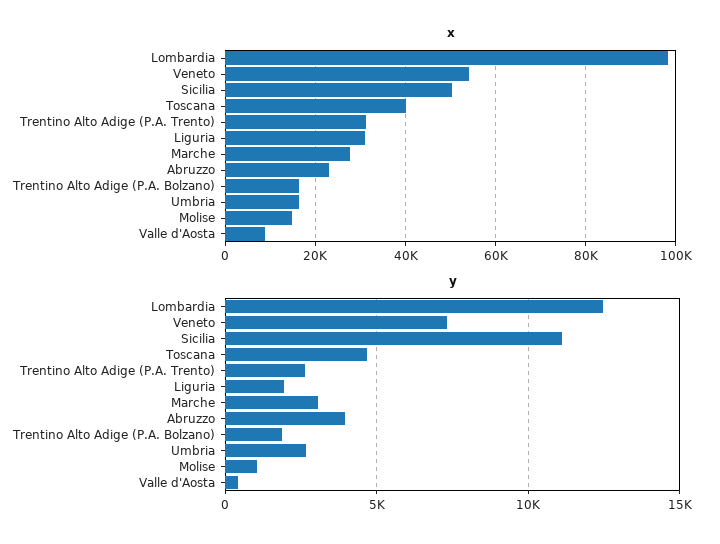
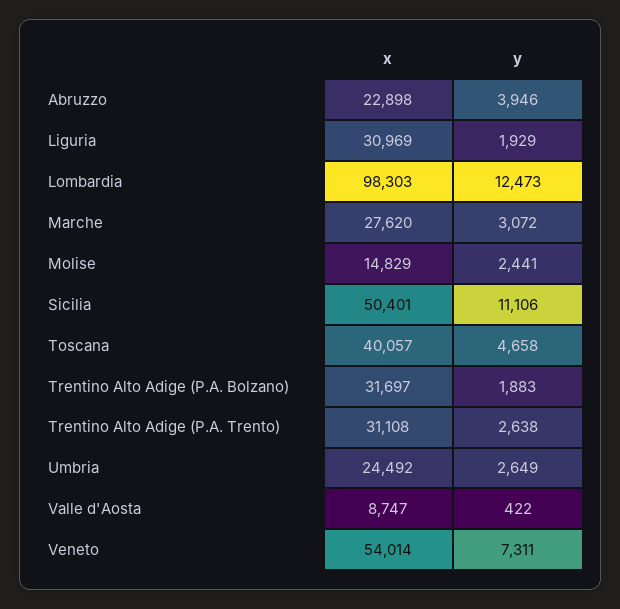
  {
    "x": {
      "Lombardia": 98303,
      "Veneto": 54014,
      "Sicilia": 50401,
      "Toscana": 40057,
      "Trentino Alto Adige (P.A. Trento)": 31108,
      "Liguria": 30969,
      "Marche": 27620,
      "Abruzzo": 22898,
-     "Trentino Alto Adige (P.A. Bolzano)": 16000,
+     "Trentino Alto Adige (P.A. Bolzano)": 31697,
-     "Umbria": 16000,
+     "Umbria": 24492,
      "Molise": 14829,
      "Valle d'Aosta": 8747
    },
    "y": {
      "Lombardia": 12473,
      "Veneto": 7311,
      "Sicilia": 11106,
      "Toscana": 4658,
      "Trentino Alto Adige (P.A. Trento)": 2638,
      "Liguria": 1929,
      "Marche": 3072,
      "Abruzzo": 3946,
      "Trentino Alto Adige (P.A. Bolzano)": 1883,
      "Umbria": 2649,
-     "Molise": 1000,
+     "Molise": 2441,
      "Valle d'Aosta": 422
    }
  }

